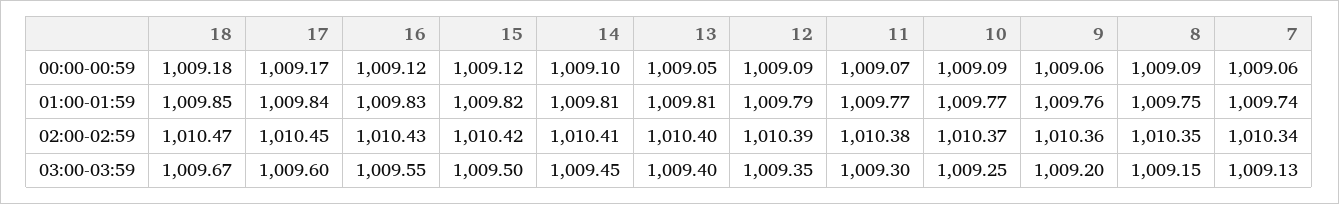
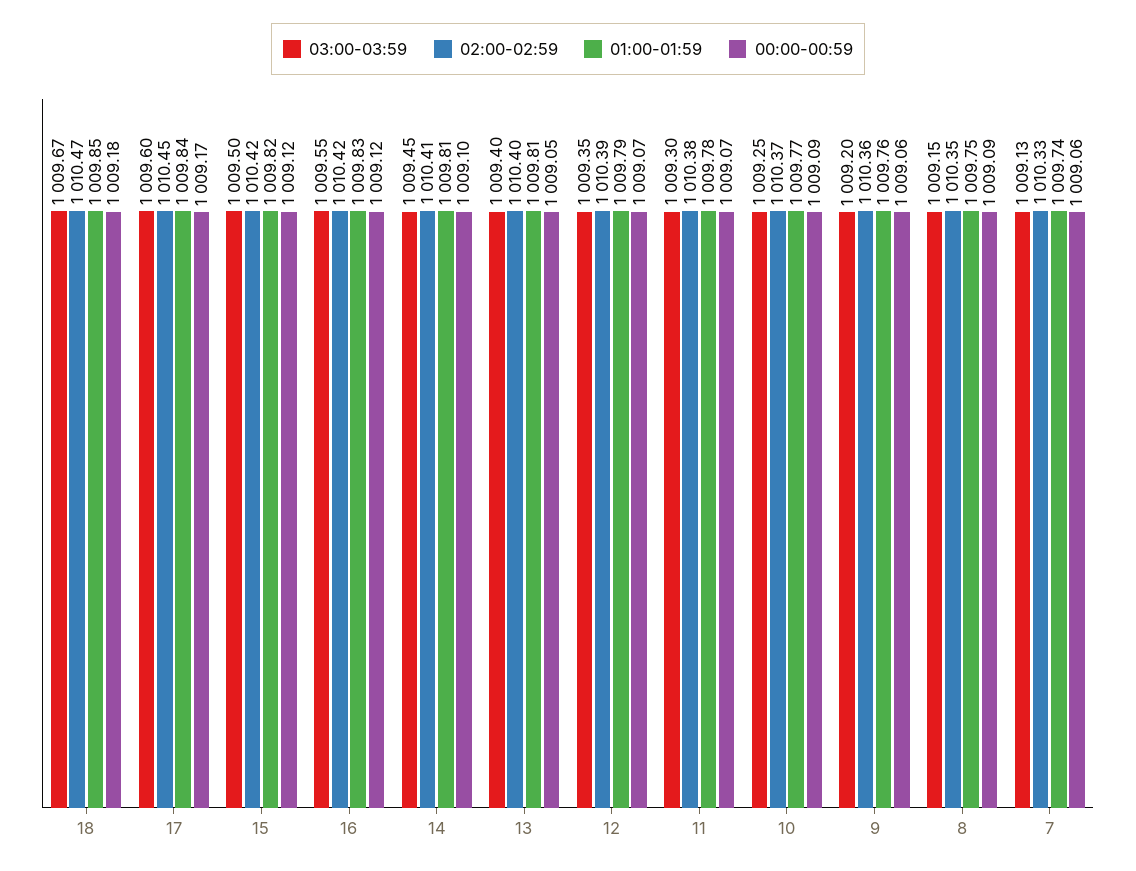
  {
    "00:00-00:59": {
      "18": 1009.18,
      "17": 1009.17,
      "16": 1009.12,
      "15": 1009.12,
      "14": 1009.1,
      "13": 1009.05,
-     "12": 1009.09,
+     "12": 1009.07,
      "11": 1009.07,
      "10": 1009.09,
      "9": 1009.06,
      "8": 1009.09,
      "7": 1009.06
    },
    "01:00-01:59": {
      "18": 1009.85,
      "17": 1009.84,
      "16": 1009.83,
      "15": 1009.82,
      "14": 1009.81,
      "13": 1009.81,
      "12": 1009.79,
-     "11": 1009.77,
+     "11": 1009.78,
      "10": 1009.77,
      "9": 1009.76,
      "8": 1009.75,
      "7": 1009.74
    },
    "02:00-02:59": {
      "18": 1010.47,
      "17": 1010.45,
-     "16": 1010.43,
+     "16": 1010.42,
      "15": 1010.42,
      "14": 1010.41,
      "13": 1010.4,
      "12": 1010.39,
      "11": 1010.38,
      "10": 1010.37,
      "9": 1010.36,
      "8": 1010.35,
-     "7": 1010.34
+     "7": 1010.33
    },
    "03:00-03:59": {
      "18": 1009.67,
      "17": 1009.6,
      "16": 1009.55,
      "15": 1009.5,
      "14": 1009.45,
      "13": 1009.4,
      "12": 1009.35,
      "11": 1009.3,
      "10": 1009.25,
      "9": 1009.2,
      "8": 1009.15,
      "7": 1009.13
    }
  }

